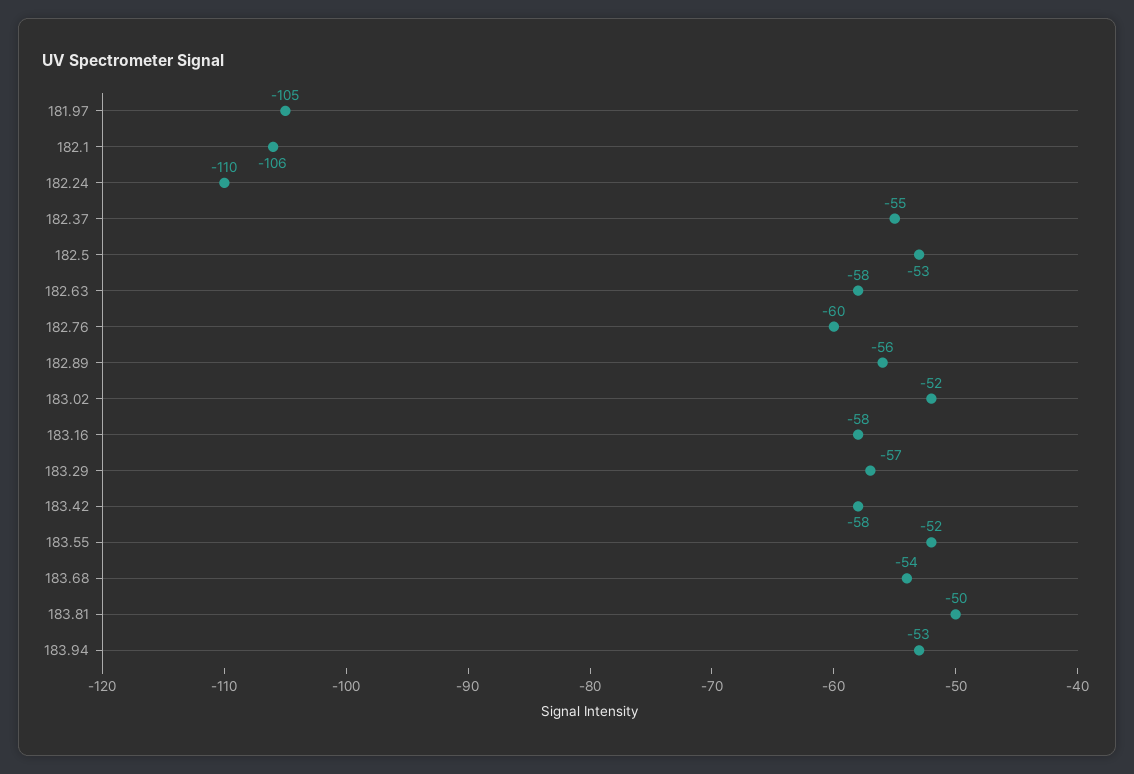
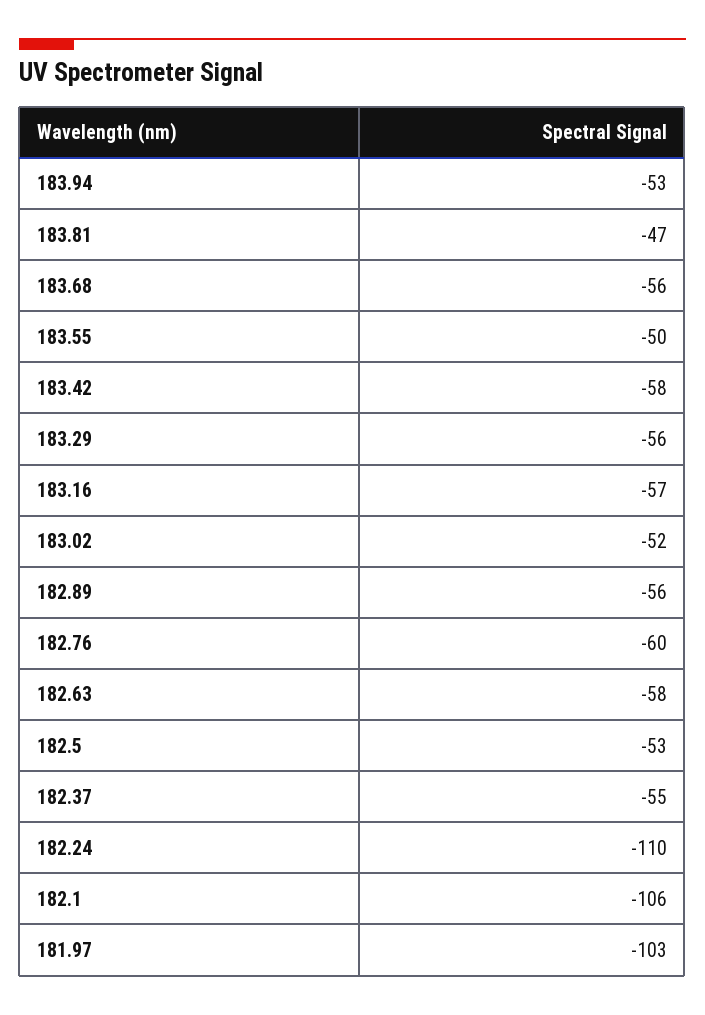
  {
-   "181.97": -105,
+   "181.97": -103,
    "182.1": -106,
    "182.24": -110,
    "182.37": -55,
    "182.5": -53,
    "182.63": -58,
    "182.76": -60,
    "182.89": -56,
    "183.02": -52,
-   "183.16": -58,
+   "183.16": -57,
-   "183.29": -57,
+   "183.29": -56,
    "183.42": -58,
-   "183.55": -52,
+   "183.55": -50,
-   "183.68": -54,
+   "183.68": -56,
-   "183.81": -50,
+   "183.81": -47,
    "183.94": -53
  }

